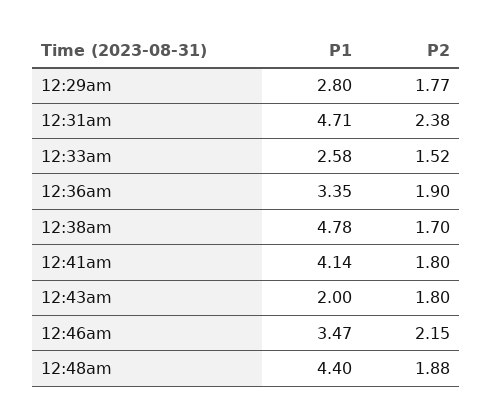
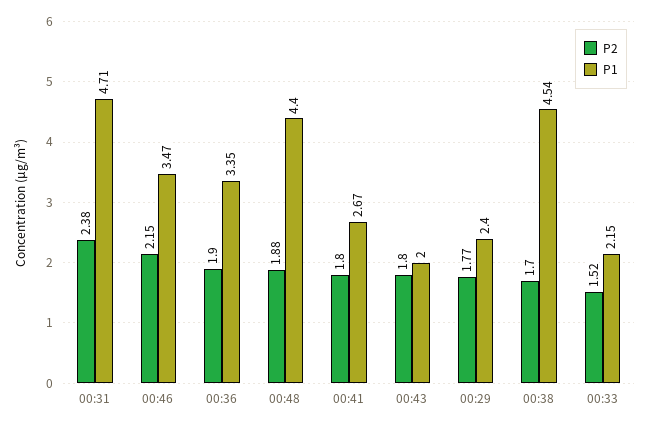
  {
    "P1": {
-     "12:29am": 2.8,
+     "12:29am": 2.4,
      "12:31am": 4.71,
-     "12:33am": 2.58,
+     "12:33am": 2.15,
      "12:36am": 3.35,
-     "12:38am": 4.78,
+     "12:38am": 4.54,
-     "12:41am": 4.14,
+     "12:41am": 2.67,
      "12:43am": 2,
      "12:46am": 3.47,
      "12:48am": 4.4
    },
    "P2": {
      "12:29am": 1.77,
      "12:31am": 2.38,
      "12:33am": 1.52,
      "12:36am": 1.9,
      "12:38am": 1.7,
      "12:41am": 1.8,
      "12:43am": 1.8,
      "12:46am": 2.15,
      "12:48am": 1.88
    }
  }

